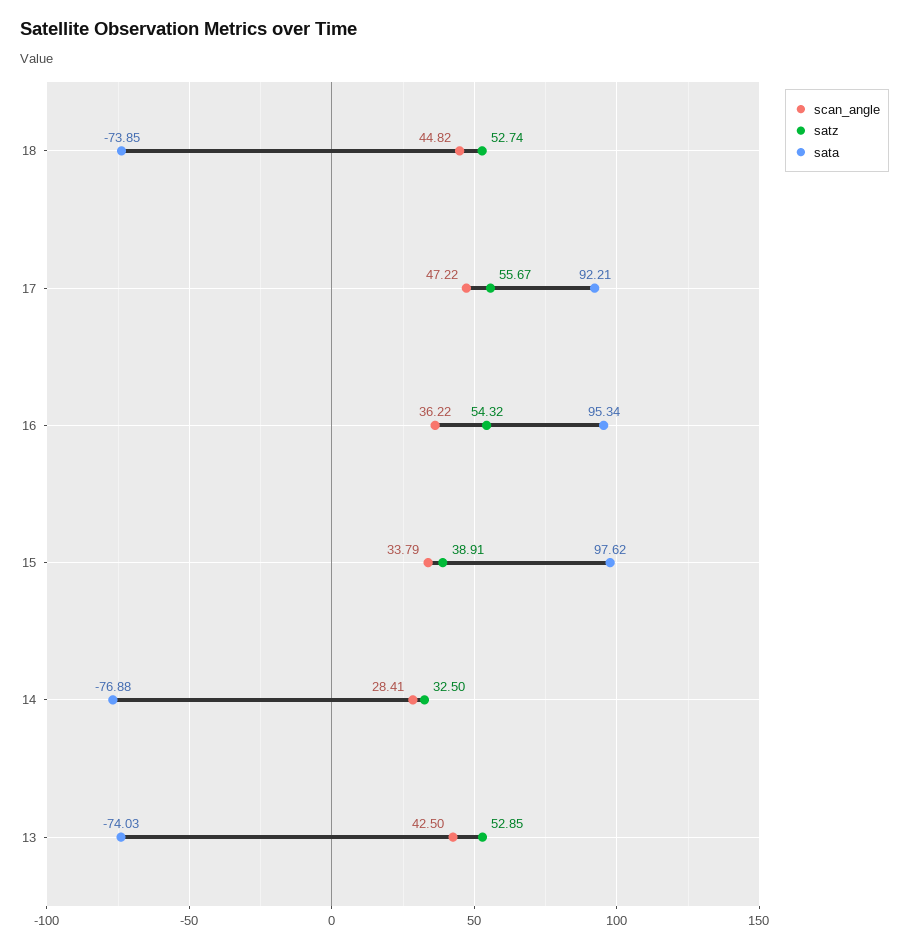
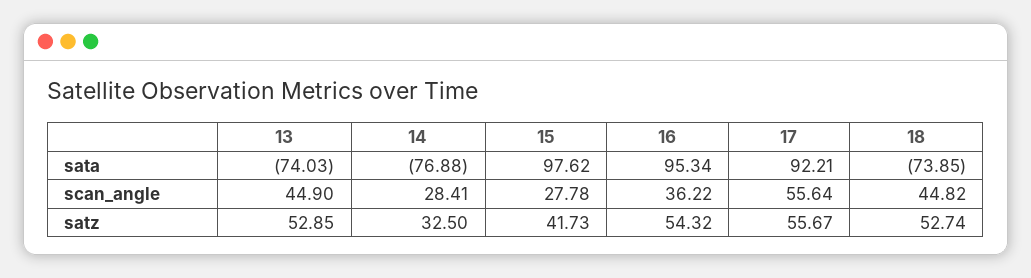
  {
    "scan_angle": {
      "18": 44.82,
-     "17": 47.22,
+     "17": 55.64,
      "16": 36.22,
-     "15": 33.79,
+     "15": 27.78,
      "14": 28.41,
-     "13": 42.5
+     "13": 44.9
    },
    "satz": {
      "18": 52.74,
      "17": 55.67,
      "16": 54.32,
-     "15": 38.91,
+     "15": 41.73,
      "14": 32.5,
      "13": 52.85
    },
    "sata": {
      "18": -73.85,
      "17": 92.21,
      "16": 95.34,
      "15": 97.62,
      "14": -76.88,
      "13": -74.03
    }
  }

